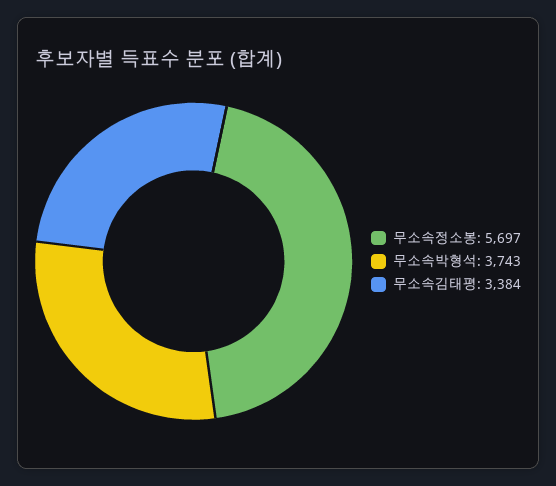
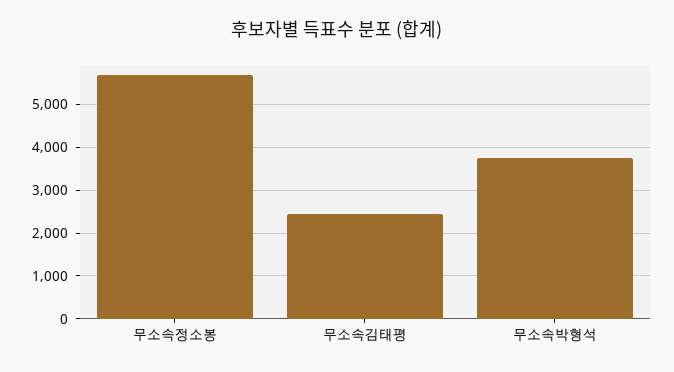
  {
    "무소속정소봉": 5697,
    "무소속박형석": 3743,
-   "무소속김태평": 3384
+   "무소속김태평": 2400
  }

